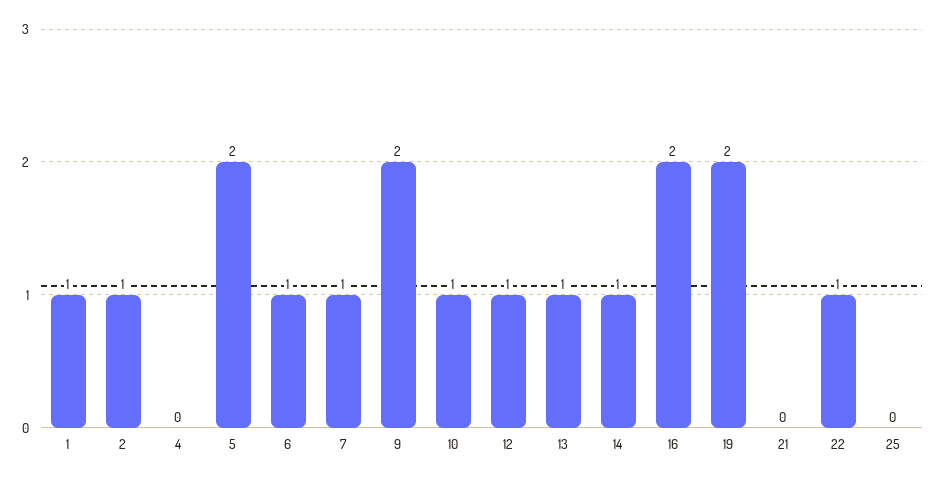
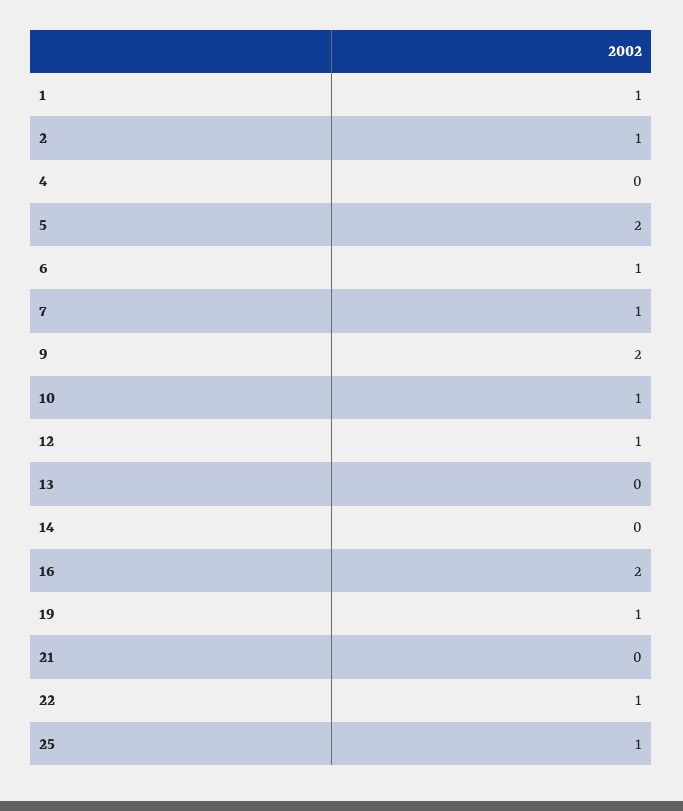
  {
    "1": 1,
    "2": 1,
    "4": 0,
    "5": 2,
    "6": 1,
    "7": 1,
    "9": 2,
    "10": 1,
    "12": 1,
-   "13": 1,
+   "13": 0,
-   "14": 1,
+   "14": 0,
    "16": 2,
-   "19": 2,
+   "19": 1,
    "21": 0,
    "22": 1,
-   "25": 0
+   "25": 1
  }

